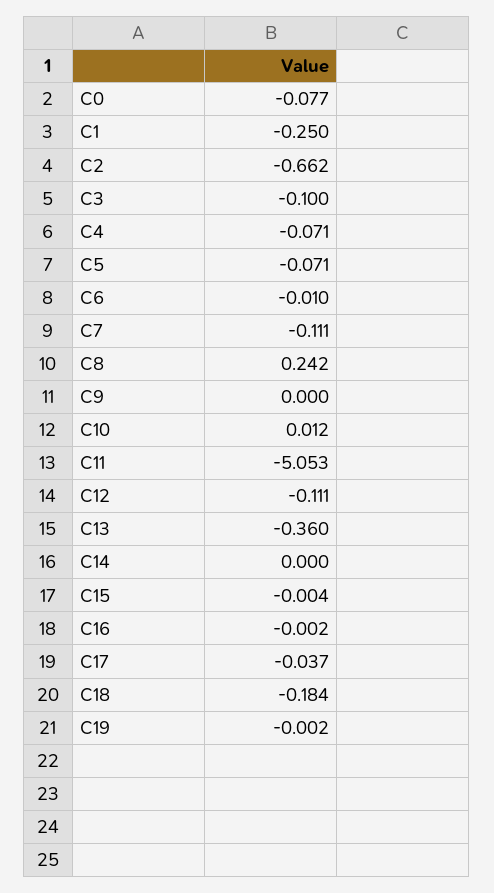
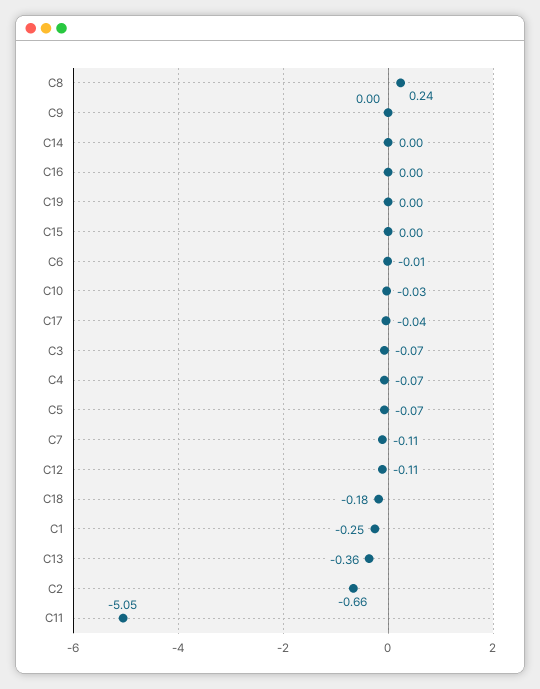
  {
-   "C0": -0.077,
    "C1": -0.25,
    "C2": -0.662,
-   "C3": -0.1,
+   "C3": -0.07,
    "C4": -0.071,
    "C5": -0.071,
    "C6": -0.01,
    "C7": -0.111,
    "C8": 0.242,
    "C9": 0,
-   "C10": 0.012,
+   "C10": -0.03,
    "C11": -5.053,
    "C12": -0.111,
    "C13": -0.36,
    "C14": 0,
    "C15": -0.004,
    "C16": -0.002,
    "C17": -0.037,
    "C18": -0.184,
    "C19": -0.002
  }

